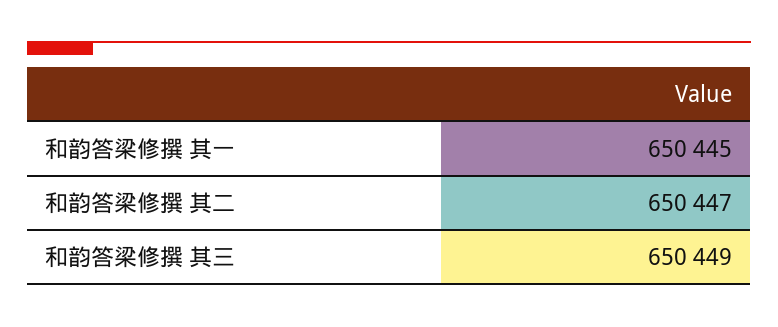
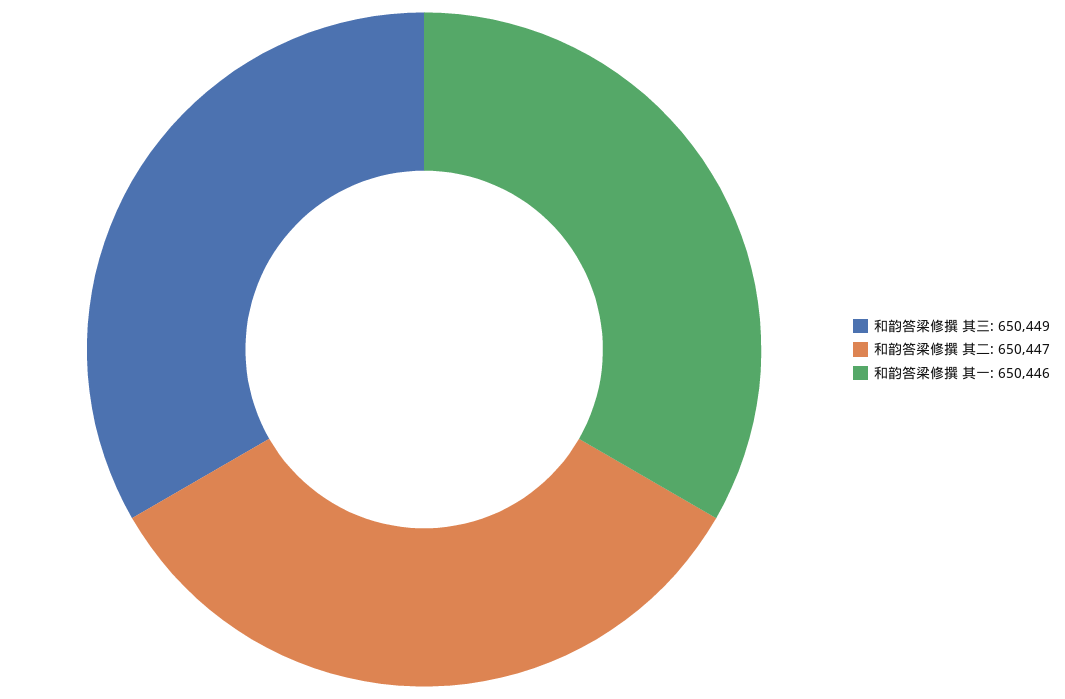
  {
-   "和韵答梁修撰 其一": 650445,
+   "和韵答梁修撰 其一": 650446,
    "和韵答梁修撰 其二": 650447,
    "和韵答梁修撰 其三": 650449
  }

